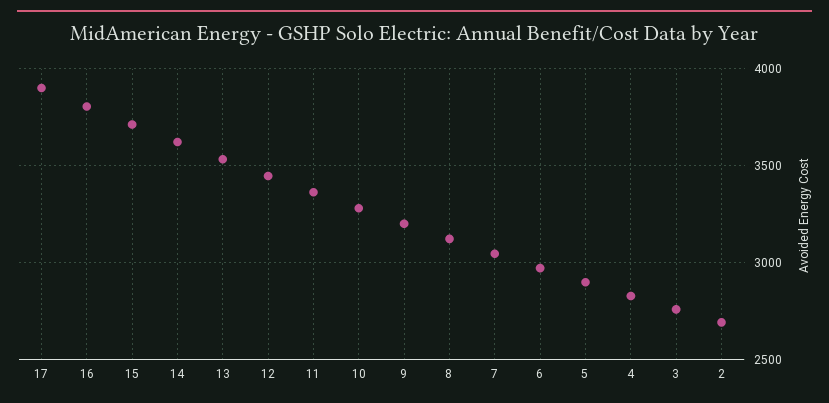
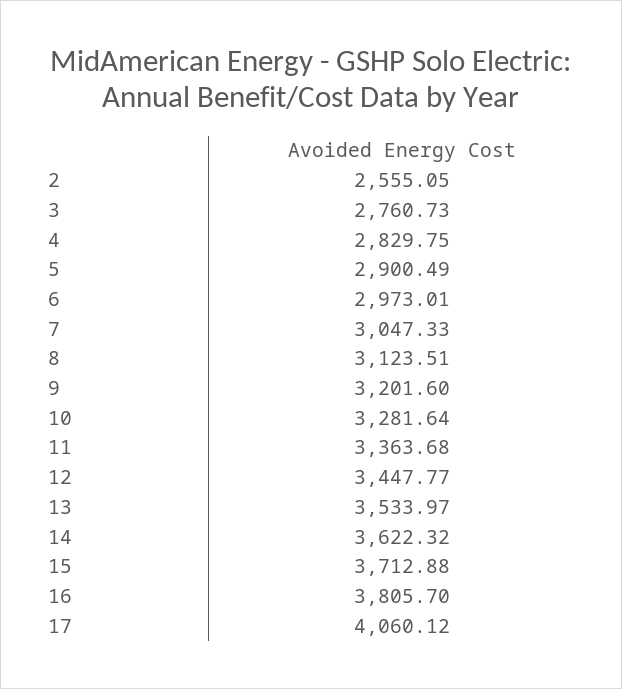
  {
-   "17": 3900,
+   "17": 4060.12,
    "16": 3805.7,
    "15": 3712.88,
    "14": 3622.32,
    "13": 3533.97,
    "12": 3447.77,
    "11": 3363.68,
    "10": 3281.64,
    "9": 3201.6,
    "8": 3123.51,
    "7": 3047.33,
    "6": 2973.01,
    "5": 2900.49,
    "4": 2829.75,
    "3": 2760.73,
-   "2": 2700
+   "2": 2555.05
  }

